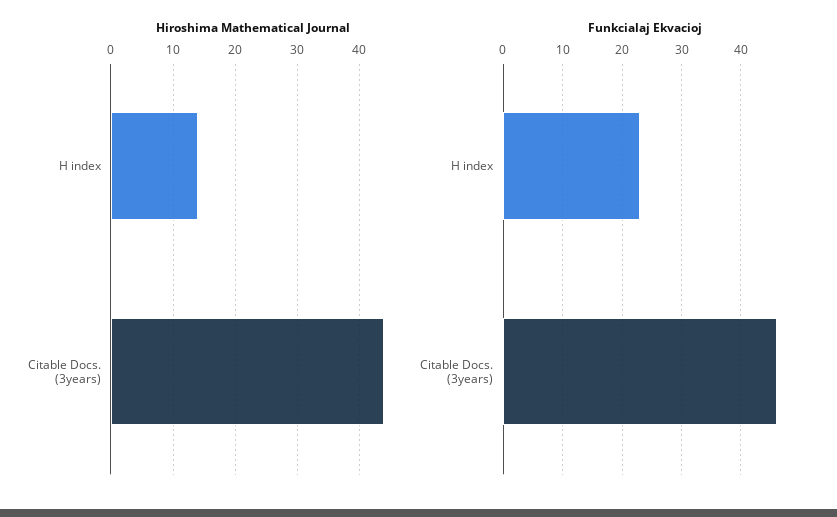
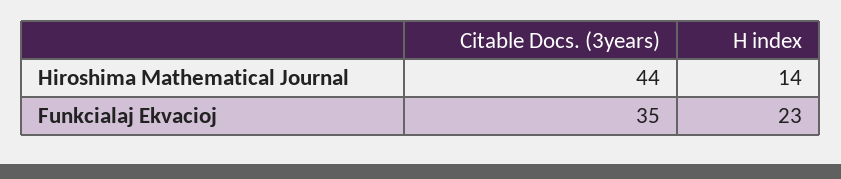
  {
    "Hiroshima Mathematical Journal": {
      "H index": 14,
      "Citable Docs. (3years)": 44
    },
    "Funkcialaj Ekvacioj": {
      "H index": 23,
-     "Citable Docs. (3years)": 45
+     "Citable Docs. (3years)": 35
    }
  }

